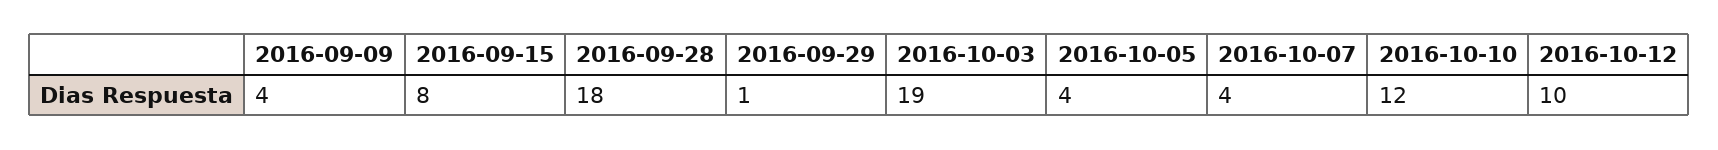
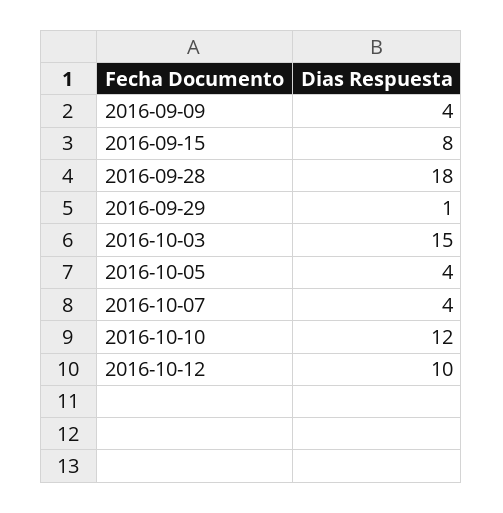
  {
    "2016-09-09": 4,
    "2016-09-15": 8,
    "2016-09-28": 18,
    "2016-09-29": 1,
-   "2016-10-03": 19,
+   "2016-10-03": 15,
    "2016-10-05": 4,
    "2016-10-07": 4,
    "2016-10-10": 12,
    "2016-10-12": 10
  }

